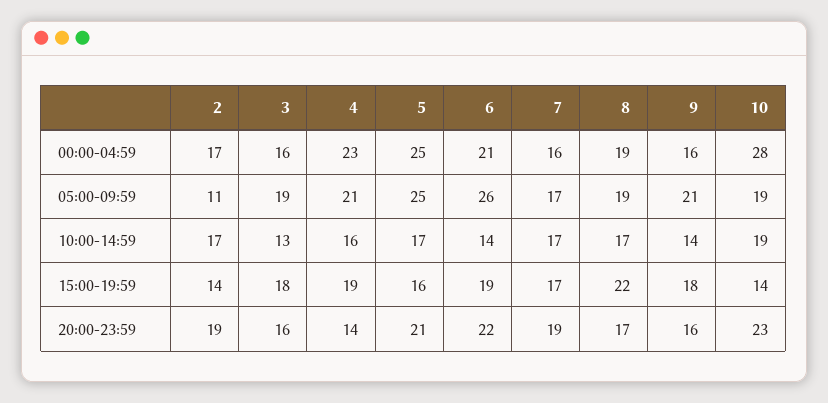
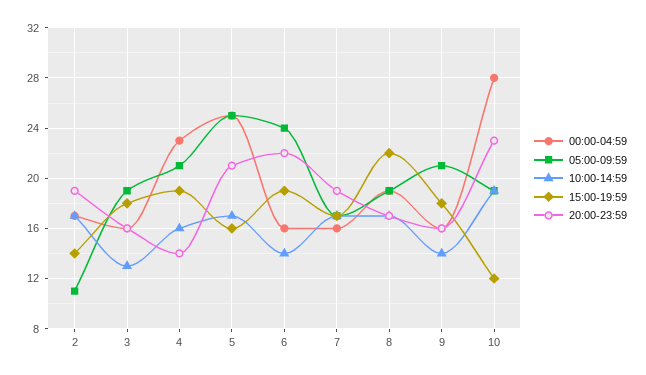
  {
    "00:00-04:59": {
      "2": 17,
      "3": 16,
      "4": 23,
      "5": 25,
-     "6": 21,
+     "6": 16,
      "7": 16,
      "8": 19,
      "9": 16,
      "10": 28
    },
    "05:00-09:59": {
      "2": 11,
      "3": 19,
      "4": 21,
      "5": 25,
-     "6": 26,
+     "6": 24,
      "7": 17,
      "8": 19,
      "9": 21,
      "10": 19
    },
    "10:00-14:59": {
      "2": 17,
      "3": 13,
      "4": 16,
      "5": 17,
      "6": 14,
      "7": 17,
      "8": 17,
      "9": 14,
      "10": 19
    },
    "15:00-19:59": {
      "2": 14,
      "3": 18,
      "4": 19,
      "5": 16,
      "6": 19,
      "7": 17,
      "8": 22,
      "9": 18,
-     "10": 14
+     "10": 12
    },
    "20:00-23:59": {
      "2": 19,
      "3": 16,
      "4": 14,
      "5": 21,
      "6": 22,
      "7": 19,
      "8": 17,
      "9": 16,
      "10": 23
    }
  }

